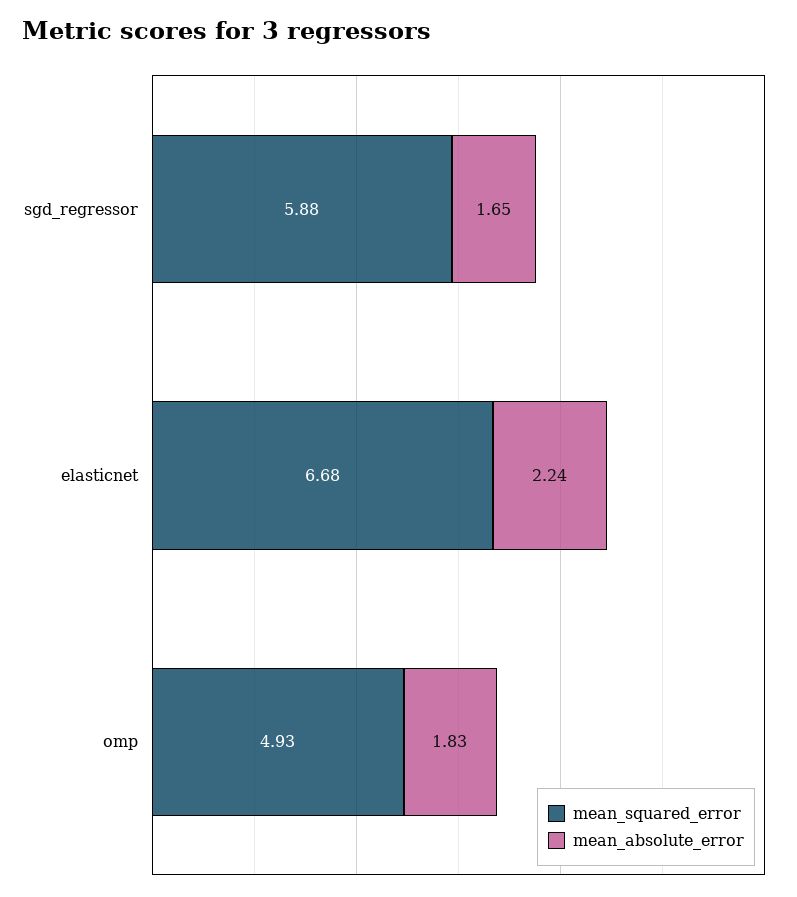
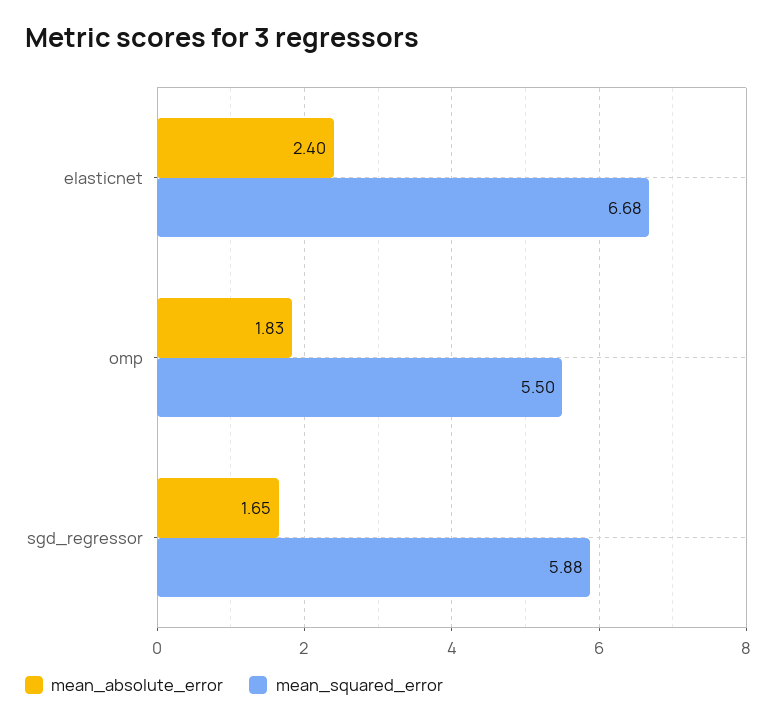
  {
    "mean_squared_error": {
      "sgd_regressor": 5.88,
      "elasticnet": 6.68,
-     "omp": 4.93
+     "omp": 5.5
    },
    "mean_absolute_error": {
      "sgd_regressor": 1.65,
-     "elasticnet": 2.24,
+     "elasticnet": 2.4,
      "omp": 1.83
    }
  }

